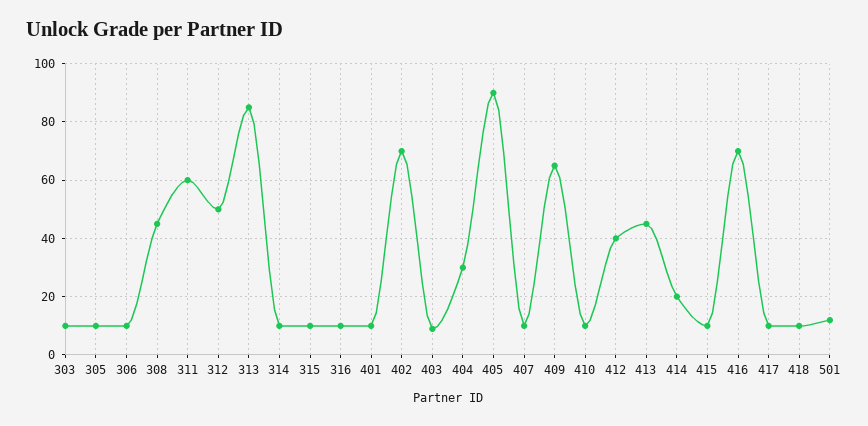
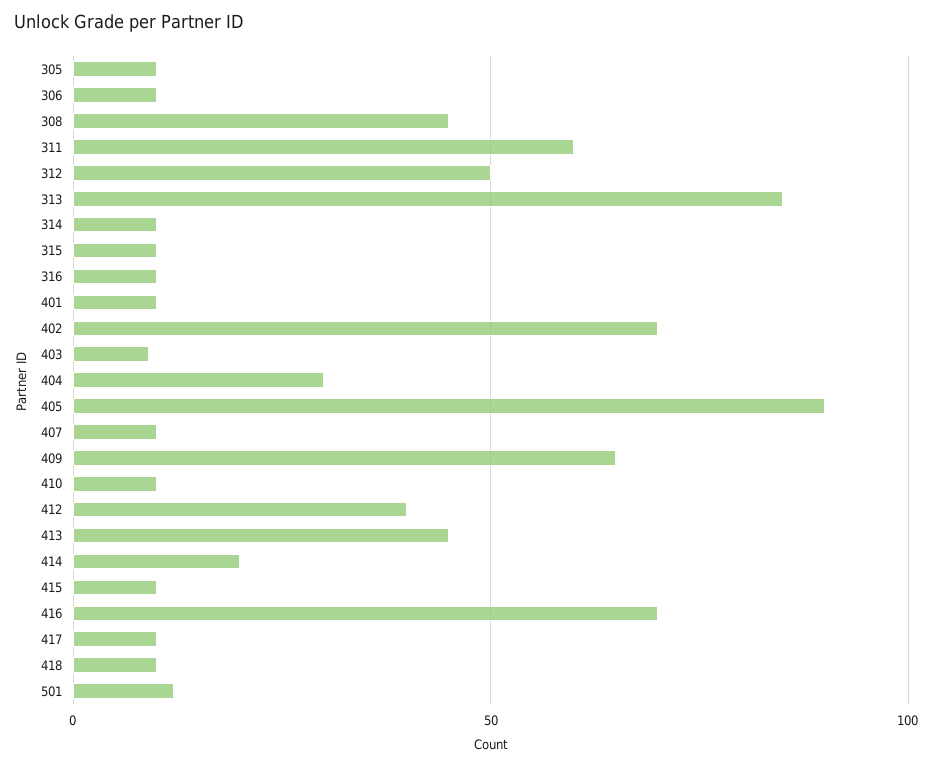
  {
-   "303": 10,
    "305": 10,
    "306": 10,
    "308": 45,
    "311": 60,
    "312": 50,
    "313": 85,
    "314": 10,
    "315": 10,
    "316": 10,
    "401": 10,
    "402": 70,
    "403": 10,
    "404": 30,
    "405": 90,
    "407": 10,
    "409": 65,
    "410": 10,
    "412": 40,
    "413": 45,
    "414": 20,
    "415": 10,
    "416": 70,
    "417": 10,
    "418": 10,
    "501": 10
  }

